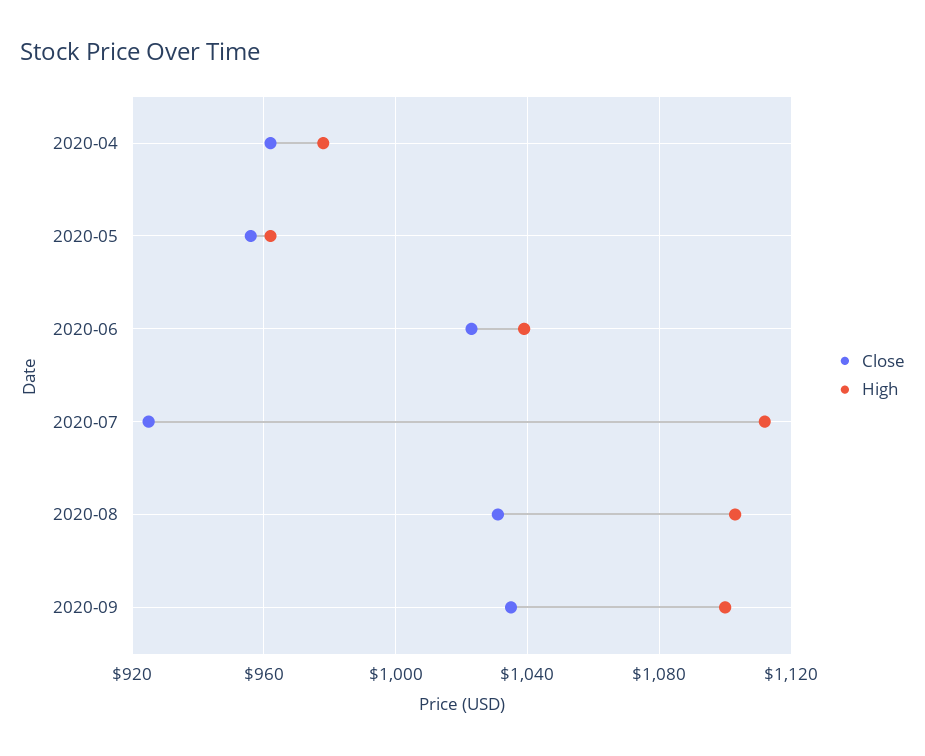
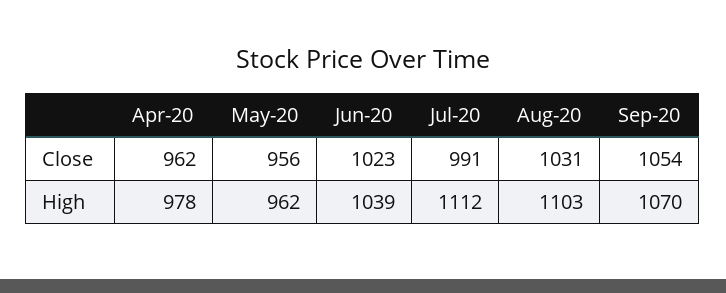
  {
    "Close": {
      "2020-04": 962,
      "2020-05": 956,
      "2020-06": 1023,
-     "2020-07": 925,
+     "2020-07": 991,
      "2020-08": 1031,
-     "2020-09": 1035
+     "2020-09": 1054
    },
    "High": {
      "2020-04": 978,
      "2020-05": 962,
      "2020-06": 1039,
      "2020-07": 1112,
      "2020-08": 1103,
-     "2020-09": 1100
+     "2020-09": 1070
    }
  }

